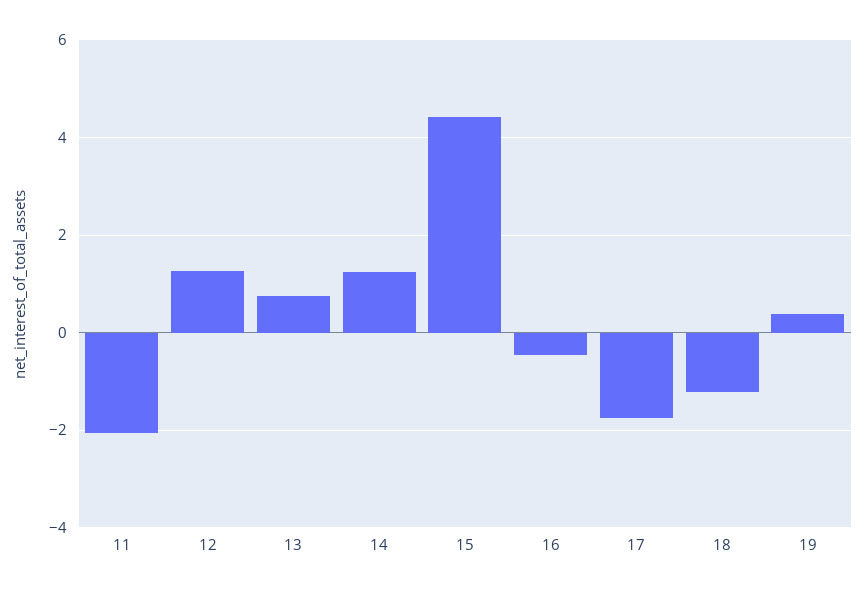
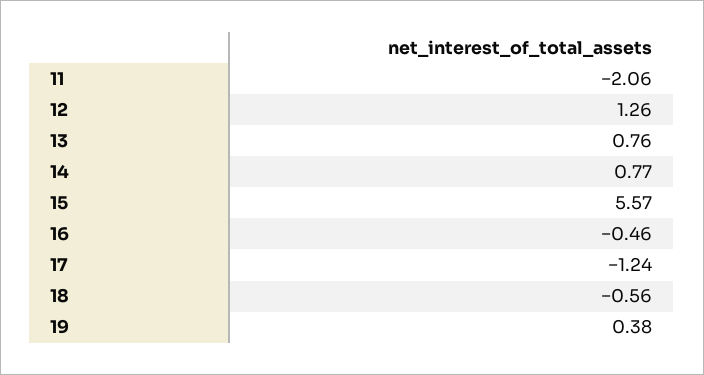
  {
    "11": -2.06,
    "12": 1.26,
    "13": 0.76,
-   "14": 1.2,
+   "14": 0.77,
-   "15": 4.4,
+   "15": 5.57,
    "16": -0.46,
-   "17": -1.8,
+   "17": -1.24,
-   "18": -1.2,
+   "18": -0.56,
    "19": 0.38
  }

